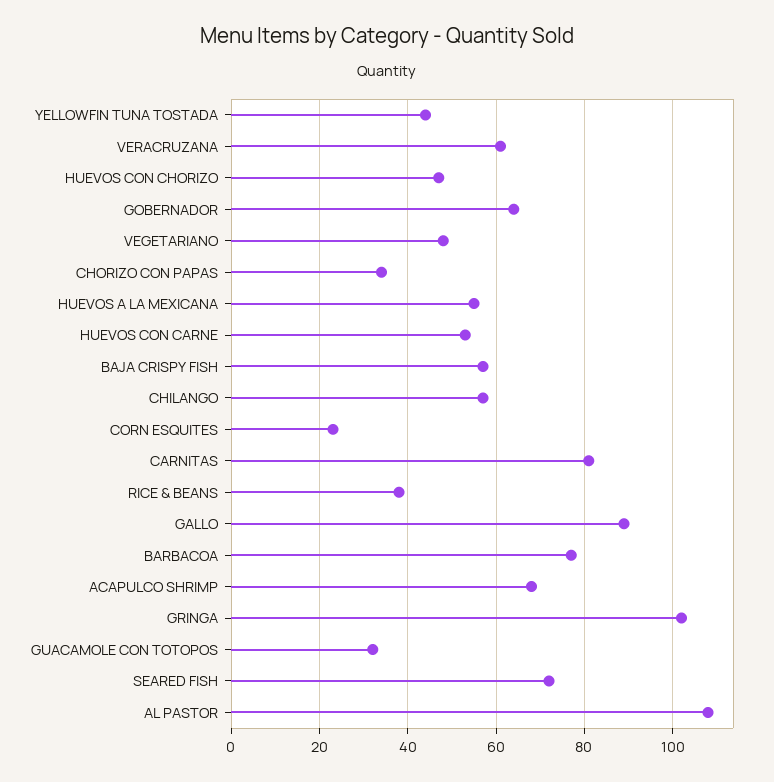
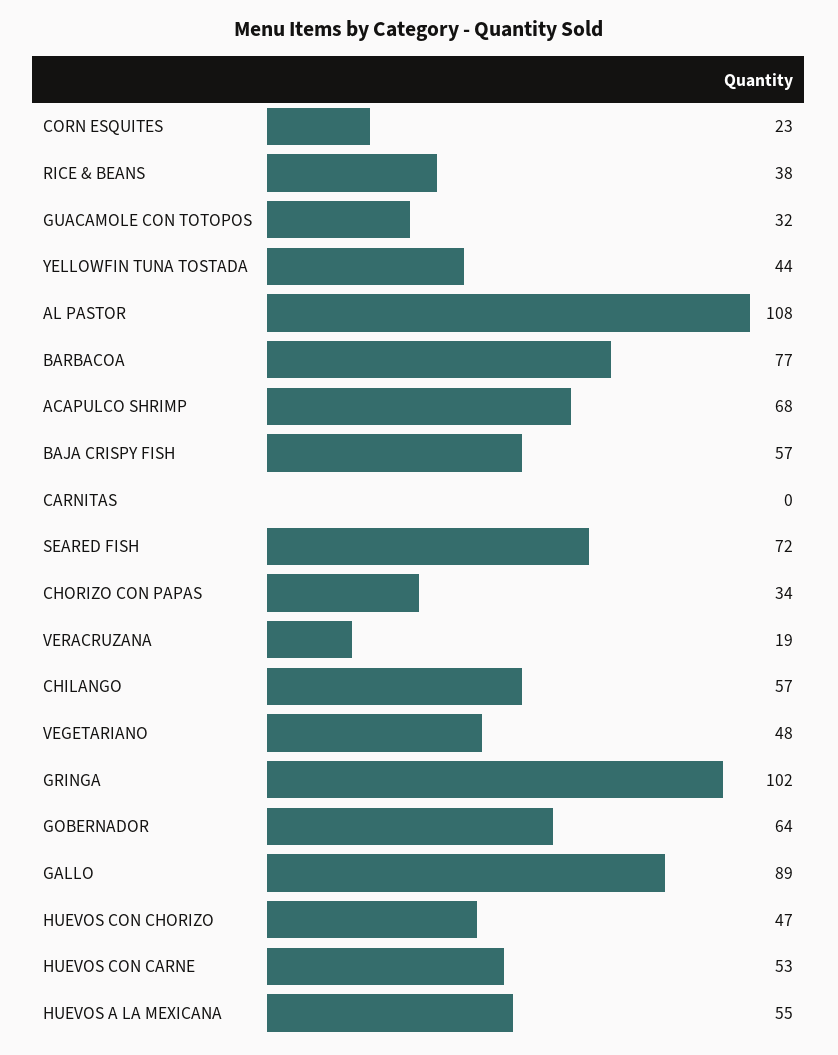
  {
    "YELLOWFIN TUNA TOSTADA": 44,
-   "VERACRUZANA": 60,
+   "VERACRUZANA": 19,
    "HUEVOS CON CHORIZO": 47,
    "GOBERNADOR": 64,
    "VEGETARIANO": 48,
    "CHORIZO CON PAPAS": 34,
    "HUEVOS A LA MEXICANA": 55,
    "HUEVOS CON CARNE": 53,
    "BAJA CRISPY FISH": 57,
    "CHILANGO": 57,
    "CORN ESQUITES": 23,
-   "CARNITAS": 80,
+   "CARNITAS": 0,
    "RICE & BEANS": 38,
    "GALLO": 89,
    "BARBACOA": 77,
    "ACAPULCO SHRIMP": 68,
    "GRINGA": 102,
    "GUACAMOLE CON TOTOPOS": 32,
    "SEARED FISH": 72,
    "AL PASTOR": 108
  }

